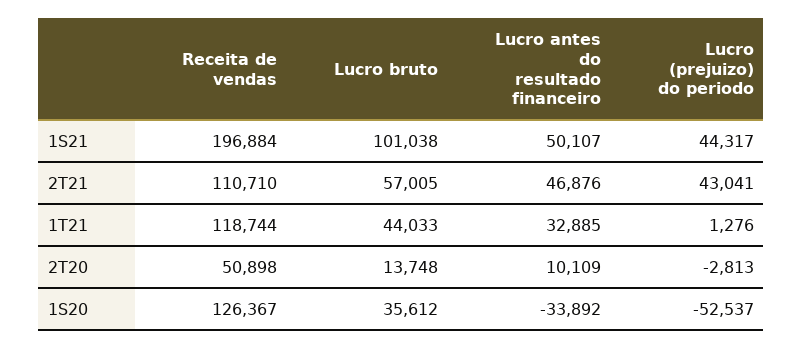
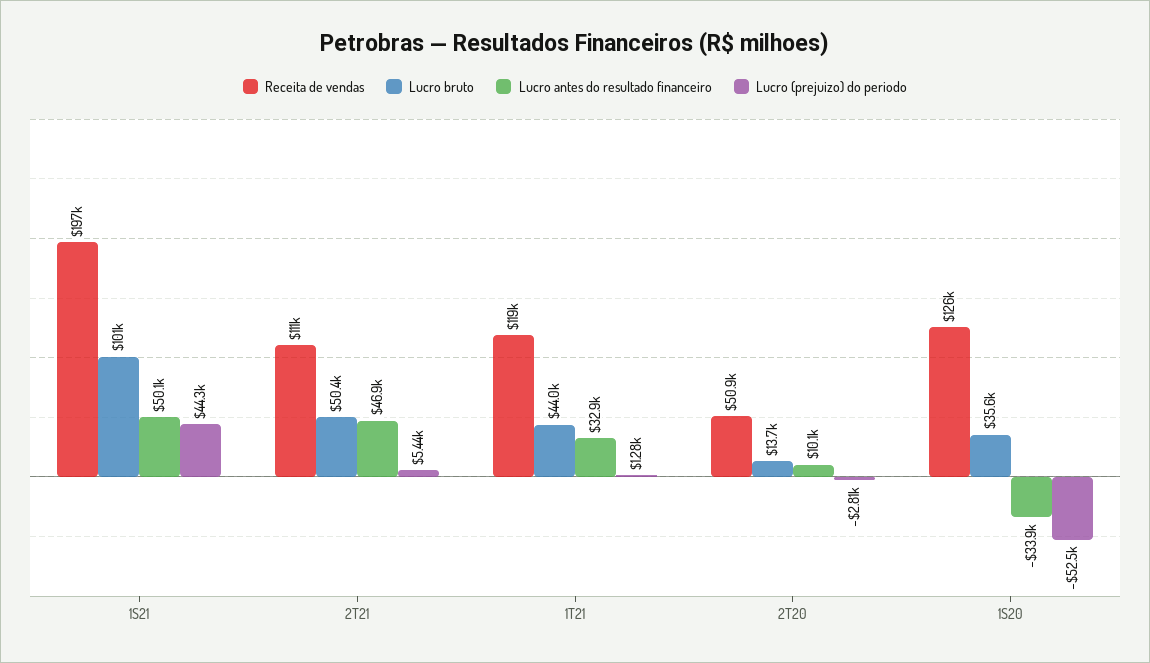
  {
    "Receita de vendas": {
      "1S21": 196884,
      "2T21": 110710,
      "1T21": 118744,
      "2T20": 50898,
      "1S20": 126367
    },
    "Lucro bruto": {
      "1S21": 101038,
-     "2T21": 57005,
+     "2T21": 50400,
      "1T21": 44033,
      "2T20": 13748,
      "1S20": 35612
    },
    "Lucro antes do resultado financeiro": {
      "1S21": 50107,
      "2T21": 46876,
      "1T21": 32885,
      "2T20": 10109,
      "1S20": -33892
    },
    "Lucro (prejuizo) do periodo": {
      "1S21": 44317,
-     "2T21": 43041,
+     "2T21": 5440,
      "1T21": 1276,
      "2T20": -2813,
      "1S20": -52537
    }
  }

